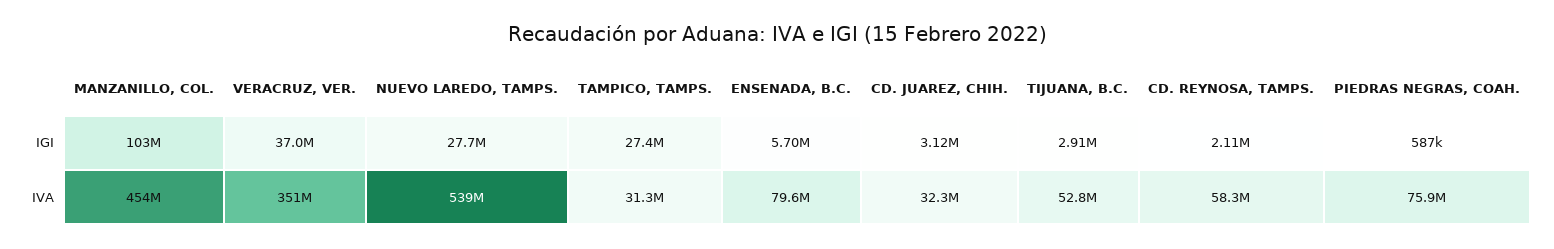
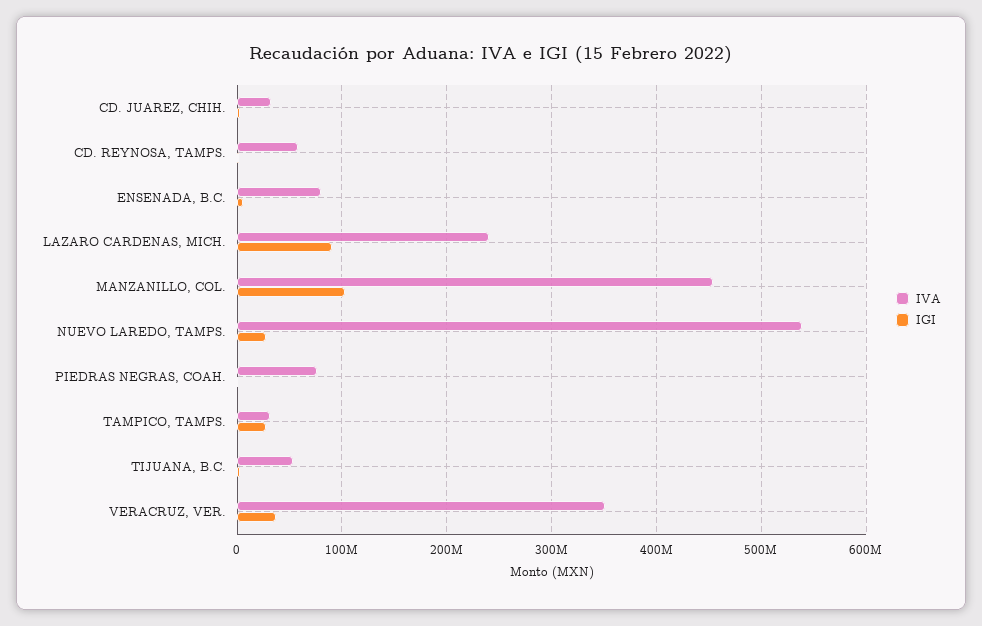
  {
    "IGI": {
      "MANZANILLO, COL.": 103000000,
      "VERACRUZ, VER.": 37000000,
      "NUEVO LAREDO, TAMPS.": 27700000,
      "TAMPICO, TAMPS.": 27400000,
      "ENSENADA, B.C.": 5700000,
      "CD. JUAREZ, CHIH.": 3120000,
      "TIJUANA, B.C.": 2910000,
      "CD. REYNOSA, TAMPS.": 2110000,
-     "PIEDRAS NEGRAS, COAH.": 587000
+     "PIEDRAS NEGRAS, COAH.": 587000,
+     "LAZARO CARDENAS, MICH.": 90000000
    },
    "IVA": {
      "MANZANILLO, COL.": 454000000,
      "VERACRUZ, VER.": 351000000,
      "NUEVO LAREDO, TAMPS.": 539000000,
      "TAMPICO, TAMPS.": 31300000,
      "ENSENADA, B.C.": 79600000,
      "CD. JUAREZ, CHIH.": 32300000,
      "TIJUANA, B.C.": 52800000,
      "CD. REYNOSA, TAMPS.": 58300000,
-     "PIEDRAS NEGRAS, COAH.": 75900000
+     "PIEDRAS NEGRAS, COAH.": 75900000,
+     "LAZARO CARDENAS, MICH.": 240000000
    }
  }

